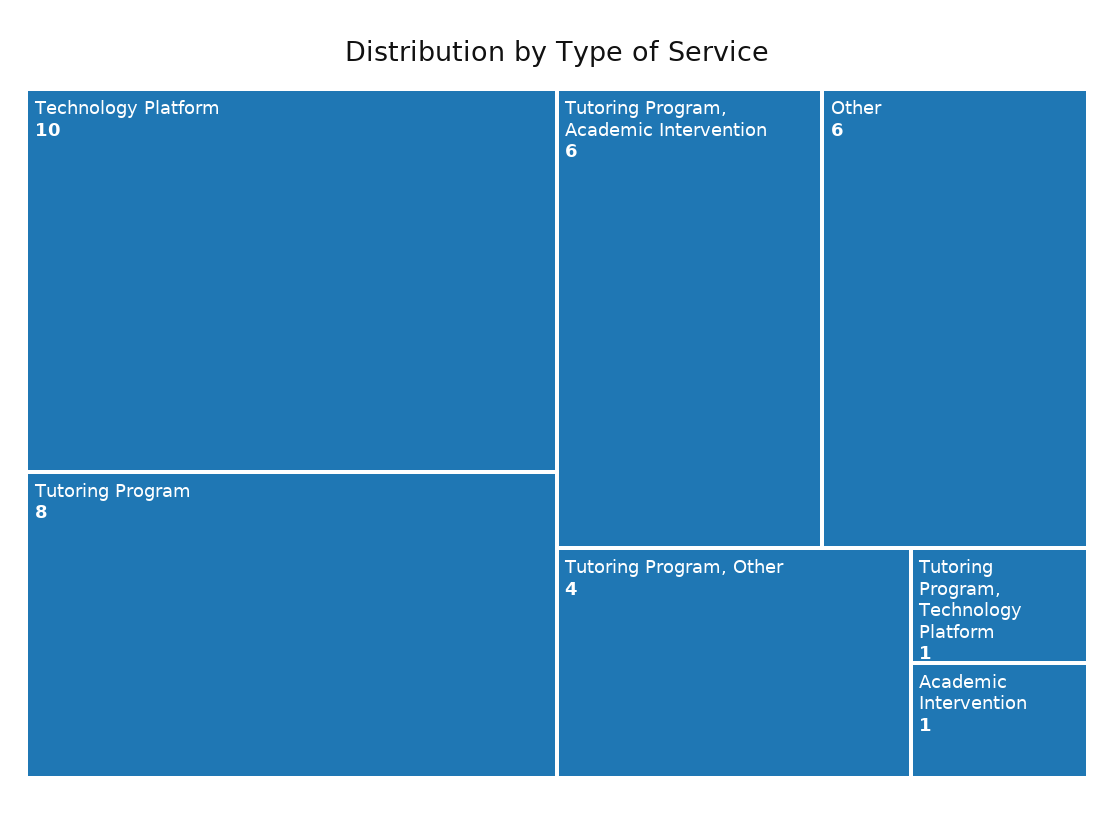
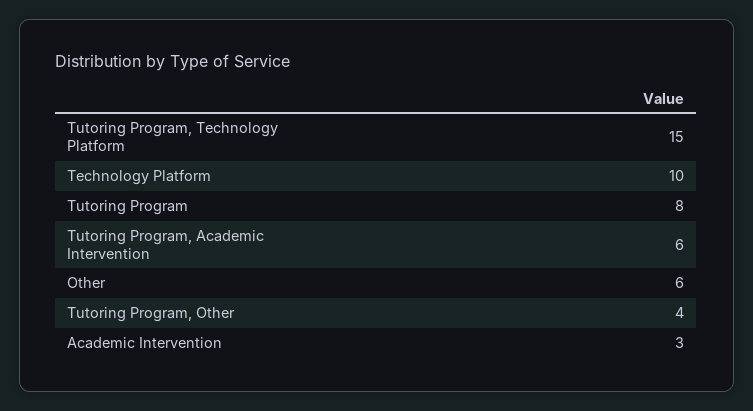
  {
    "Technology Platform": 10,
    "Tutoring Program": 8,
    "Tutoring Program, Academic Intervention": 6,
    "Other": 6,
    "Tutoring Program, Other": 4,
-   "Tutoring Program, Technology Platform": 1,
+   "Tutoring Program, Technology Platform": 15,
-   "Academic Intervention": 1
+   "Academic Intervention": 3
  }

